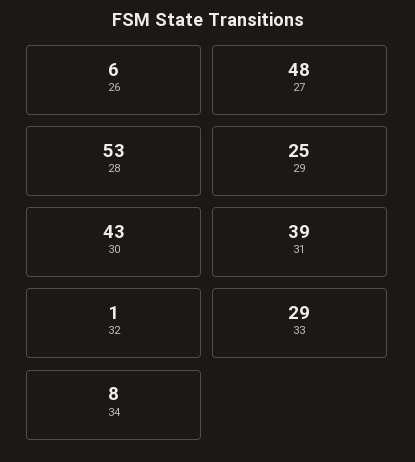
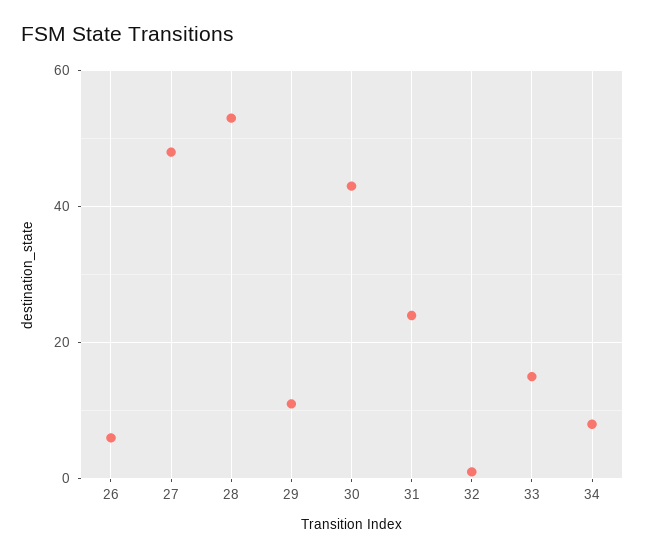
  {
    "26": 6,
    "27": 48,
    "28": 53,
-   "29": 25,
+   "29": 10,
    "30": 43,
-   "31": 39,
+   "31": 25,
    "32": 1,
-   "33": 29,
+   "33": 15,
    "34": 8
  }

